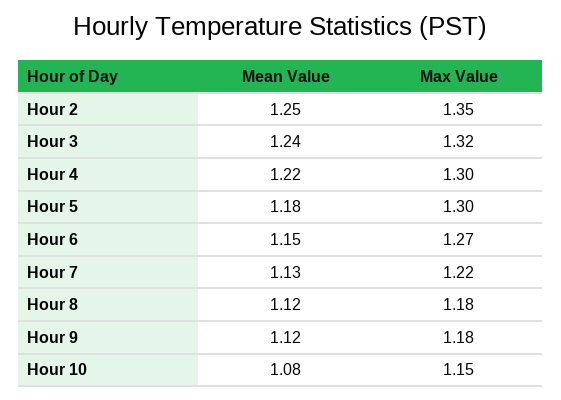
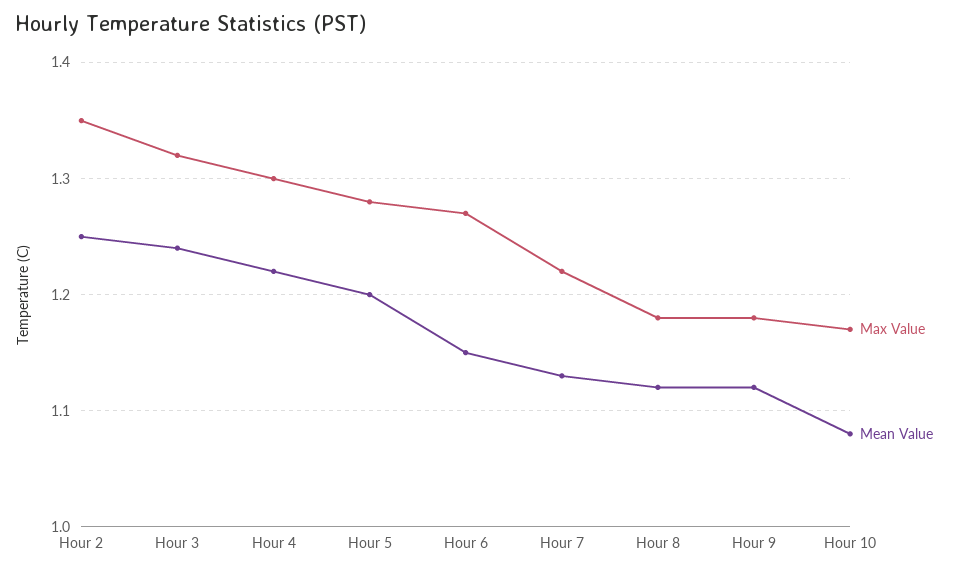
  {
    "Mean Value": {
      "Hour 2": 1.25,
      "Hour 3": 1.24,
      "Hour 4": 1.22,
-     "Hour 5": 1.18,
+     "Hour 5": 1.2,
      "Hour 6": 1.15,
      "Hour 7": 1.13,
      "Hour 8": 1.12,
      "Hour 9": 1.12,
      "Hour 10": 1.08
    },
    "Max Value": {
      "Hour 2": 1.35,
      "Hour 3": 1.32,
      "Hour 4": 1.3,
-     "Hour 5": 1.3,
+     "Hour 5": 1.28,
      "Hour 6": 1.27,
      "Hour 7": 1.22,
      "Hour 8": 1.18,
      "Hour 9": 1.18,
-     "Hour 10": 1.15
+     "Hour 10": 1.17
    }
  }

